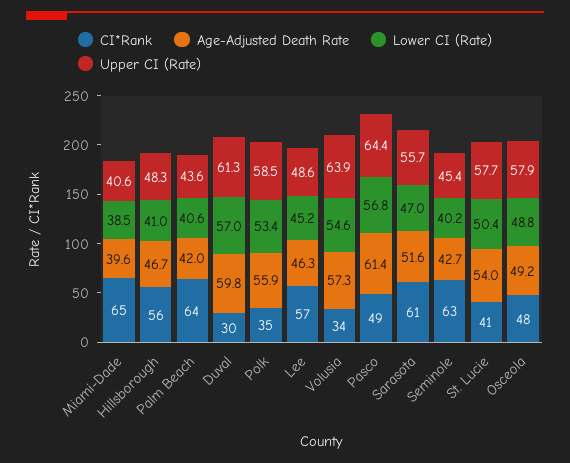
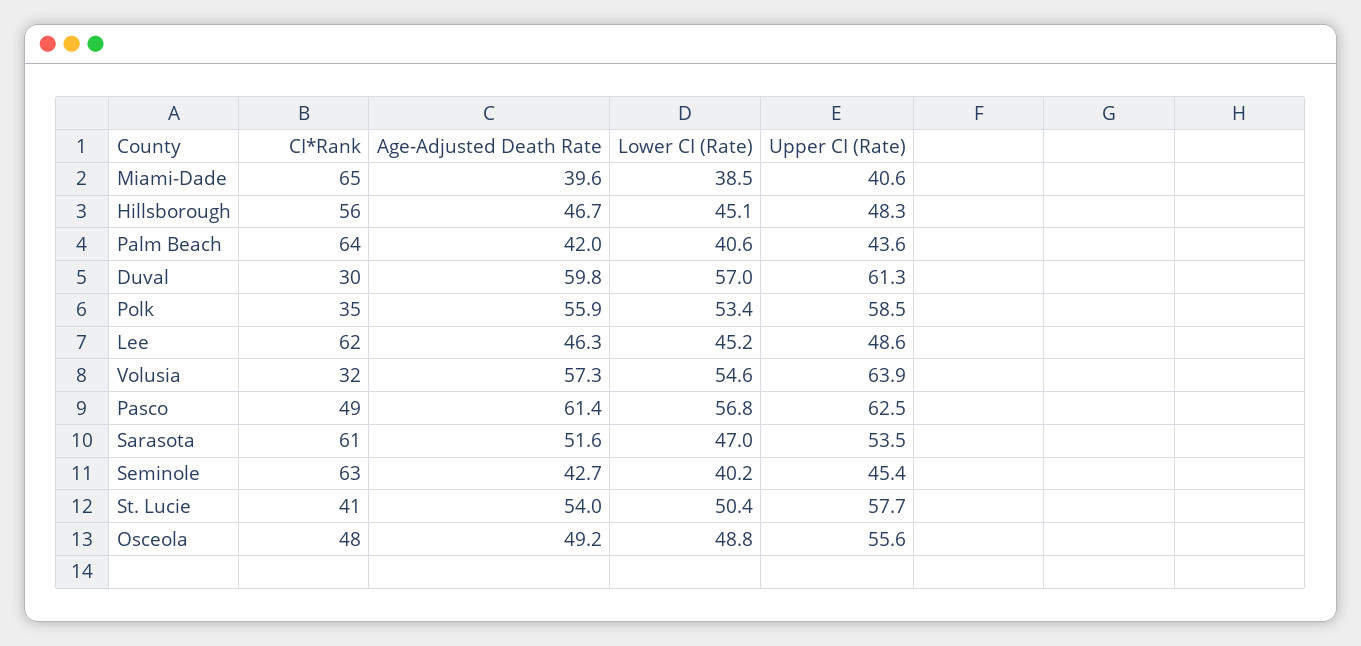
  {
    "CI*Rank": {
      "Miami-Dade": 65,
      "Hillsborough": 56,
      "Palm Beach": 64,
      "Duval": 30,
      "Polk": 35,
-     "Lee": 57,
+     "Lee": 62,
-     "Volusia": 34,
+     "Volusia": 32,
      "Pasco": 49,
      "Sarasota": 61,
      "Seminole": 63,
      "St. Lucie": 41,
      "Osceola": 48
    },
    "Age-Adjusted Death Rate": {
      "Miami-Dade": 39.6,
      "Hillsborough": 46.7,
      "Palm Beach": 42,
      "Duval": 59.8,
      "Polk": 55.9,
      "Lee": 46.3,
      "Volusia": 57.3,
      "Pasco": 61.4,
      "Sarasota": 51.6,
      "Seminole": 42.7,
      "St. Lucie": 54,
      "Osceola": 49.2
    },
    "Lower CI (Rate)": {
      "Miami-Dade": 38.5,
-     "Hillsborough": 41,
+     "Hillsborough": 45.1,
      "Palm Beach": 40.6,
      "Duval": 57,
      "Polk": 53.4,
      "Lee": 45.2,
      "Volusia": 54.6,
      "Pasco": 56.8,
      "Sarasota": 47,
      "Seminole": 40.2,
      "St. Lucie": 50.4,
      "Osceola": 48.8
    },
    "Upper CI (Rate)": {
      "Miami-Dade": 40.6,
      "Hillsborough": 48.3,
      "Palm Beach": 43.6,
      "Duval": 61.3,
      "Polk": 58.5,
      "Lee": 48.6,
      "Volusia": 63.9,
-     "Pasco": 64.4,
+     "Pasco": 62.5,
-     "Sarasota": 55.7,
+     "Sarasota": 53.5,
      "Seminole": 45.4,
      "St. Lucie": 57.7,
-     "Osceola": 57.9
+     "Osceola": 55.6
    }
  }

